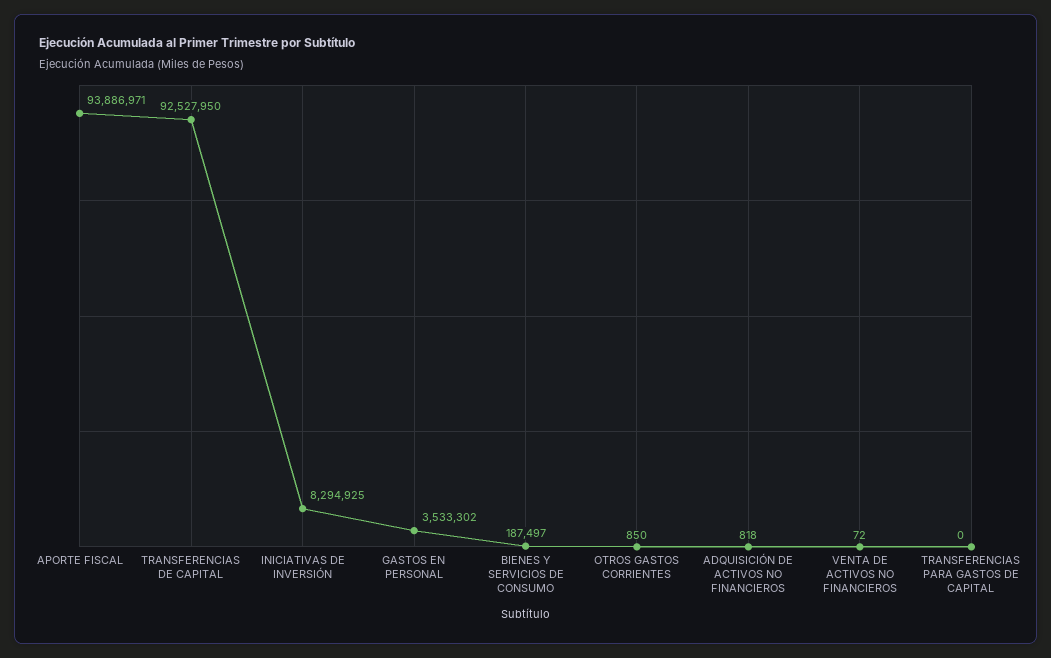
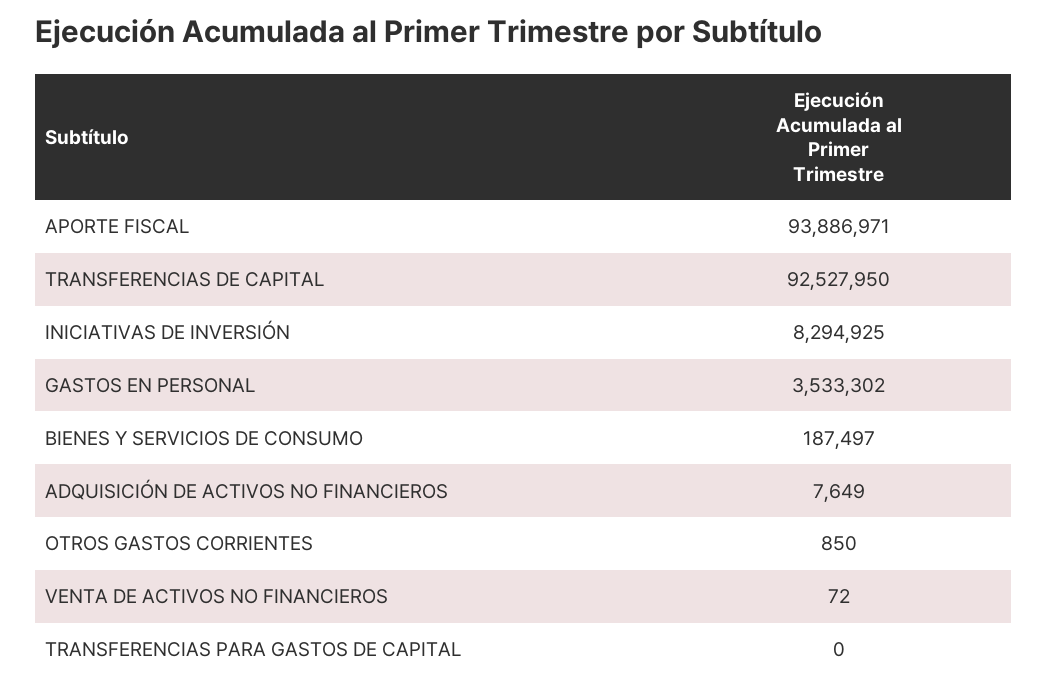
  {
    "APORTE FISCAL": 93886971,
    "TRANSFERENCIAS DE CAPITAL": 92527950,
    "INICIATIVAS DE INVERSIÓN": 8294925,
    "GASTOS EN PERSONAL": 3533302,
    "BIENES Y SERVICIOS DE CONSUMO": 187497,
    "OTROS GASTOS CORRIENTES": 850,
-   "ADQUISICIÓN DE ACTIVOS NO FINANCIEROS": 818,
+   "ADQUISICIÓN DE ACTIVOS NO FINANCIEROS": 7649,
    "VENTA DE ACTIVOS NO FINANCIEROS": 72,
    "TRANSFERENCIAS PARA GASTOS DE CAPITAL": 0
  }

